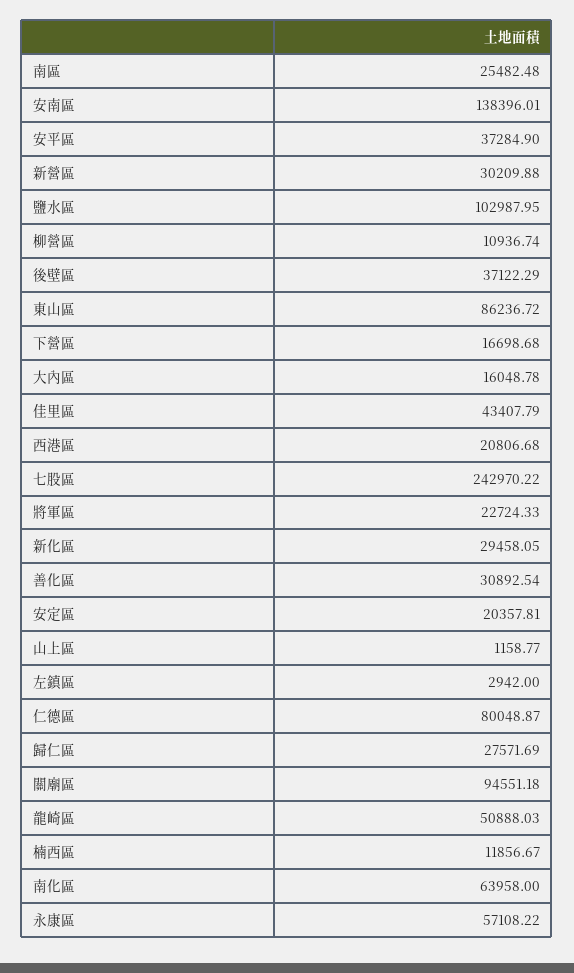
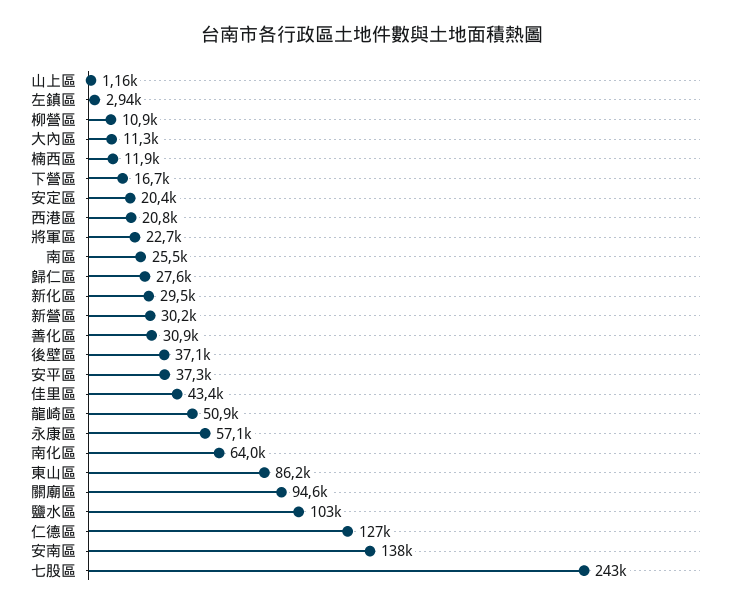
  {
    "南區": 25482.48,
    "安南區": 138396.01,
    "安平區": 37284.9,
    "新營區": 30209.88,
    "鹽水區": 102987.95,
    "柳營區": 10936.74,
    "後壁區": 37122.29,
    "東山區": 86236.72,
    "下營區": 16698.68,
-   "大內區": 16048.78,
+   "大內區": 11300,
    "佳里區": 43407.79,
    "西港區": 20806.68,
    "七股區": 242970.22,
    "將軍區": 22724.33,
    "新化區": 29458.05,
    "善化區": 30892.54,
    "安定區": 20357.81,
    "山上區": 1158.77,
    "左鎮區": 2942,
-   "仁德區": 80048.87,
+   "仁德區": 127000,
    "歸仁區": 27571.69,
    "關廟區": 94551.18,
    "龍崎區": 50888.03,
    "楠西區": 11856.67,
    "南化區": 63958,
    "永康區": 57108.22
  }

